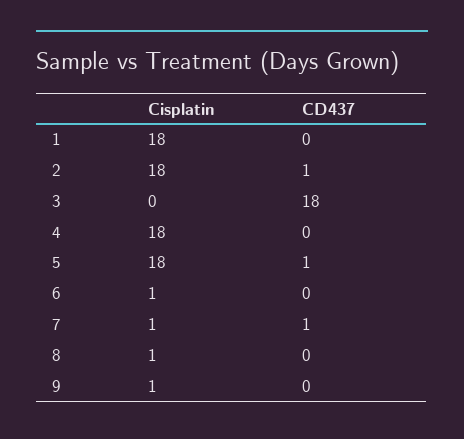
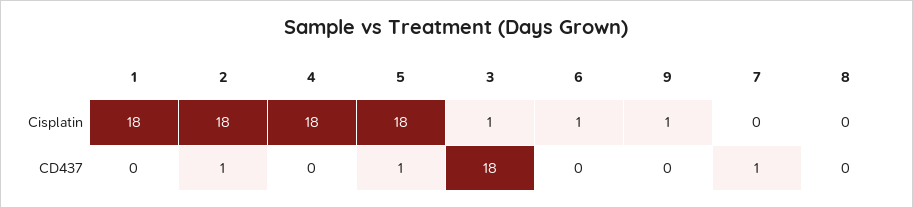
  {
    "Cisplatin": {
      "1": 18,
      "2": 18,
-     "3": 0,
+     "3": 1,
      "4": 18,
      "5": 18,
      "6": 1,
-     "7": 1,
+     "7": 0,
-     "8": 1,
+     "8": 0,
      "9": 1
    },
    "CD437": {
      "1": 0,
      "2": 1,
      "3": 18,
      "4": 0,
      "5": 1,
      "6": 0,
      "7": 1,
      "8": 0,
      "9": 0
    }
  }

